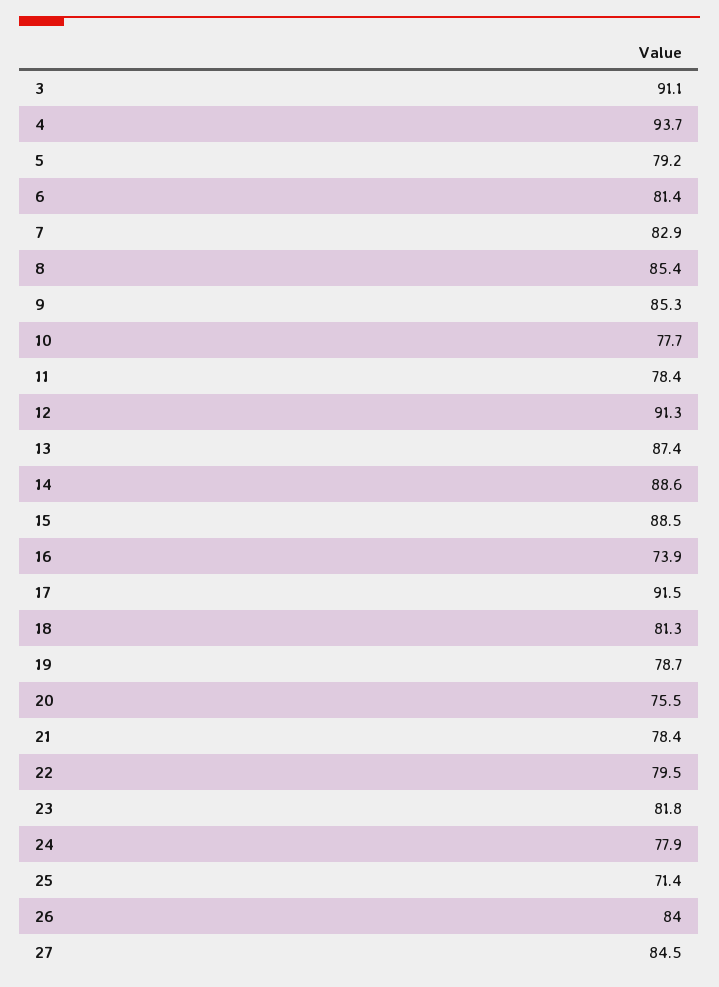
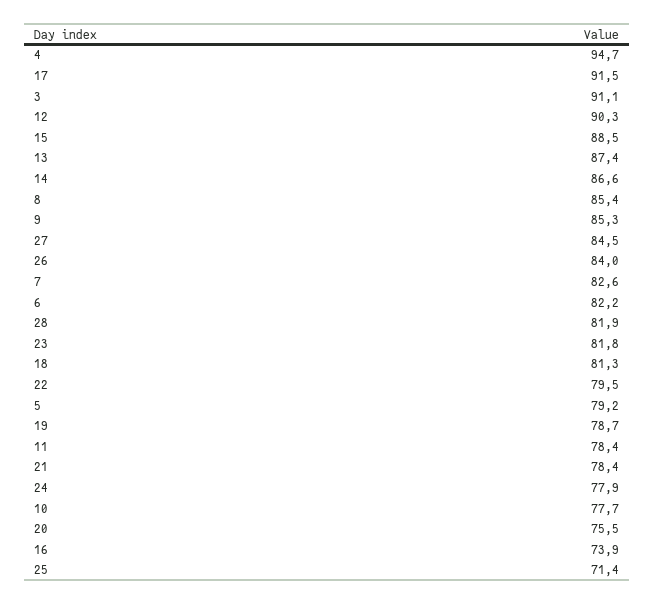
  {
    "3": 91.1,
-   "4": 93.7,
+   "4": 94.7,
    "5": 79.2,
-   "6": 81.4,
+   "6": 82.2,
-   "7": 82.9,
+   "7": 82.6,
    "8": 85.4,
    "9": 85.3,
    "10": 77.7,
    "11": 78.4,
-   "12": 91.3,
+   "12": 90.3,
    "13": 87.4,
-   "14": 88.6,
+   "14": 86.6,
    "15": 88.5,
    "16": 73.9,
    "17": 91.5,
    "18": 81.3,
    "19": 78.7,
    "20": 75.5,
    "21": 78.4,
    "22": 79.5,
    "23": 81.8,
    "24": 77.9,
    "25": 71.4,
    "26": 84,
-   "27": 84.5
+   "27": 84.5,
+   "28": 81.9
  }

